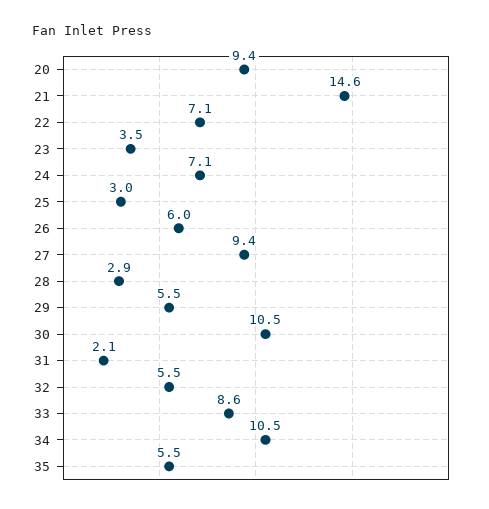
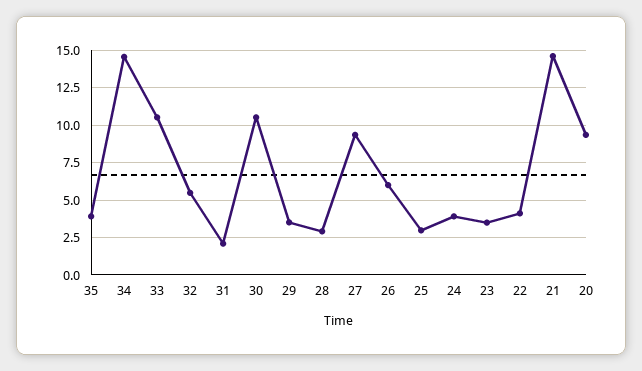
  {
    "20": 9.4,
    "21": 14.6,
-   "22": 7.1,
+   "22": 4,
    "23": 3.5,
-   "24": 7.1,
+   "24": 4,
    "25": 3,
    "26": 6,
    "27": 9.4,
    "28": 2.9,
-   "29": 5.5,
+   "29": 3.5,
    "30": 10.5,
    "31": 2.1,
    "32": 5.5,
-   "33": 8.6,
+   "33": 10.5,
-   "34": 10.5,
+   "34": 14.5,
-   "35": 5.5
+   "35": 4
  }

